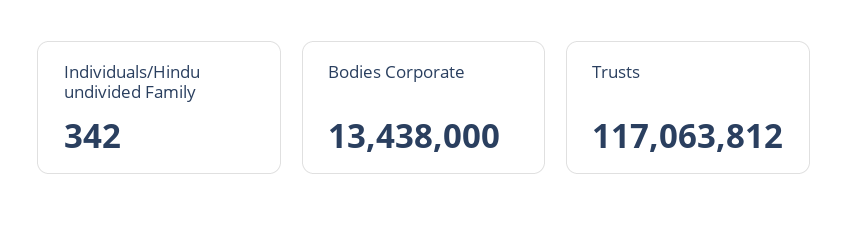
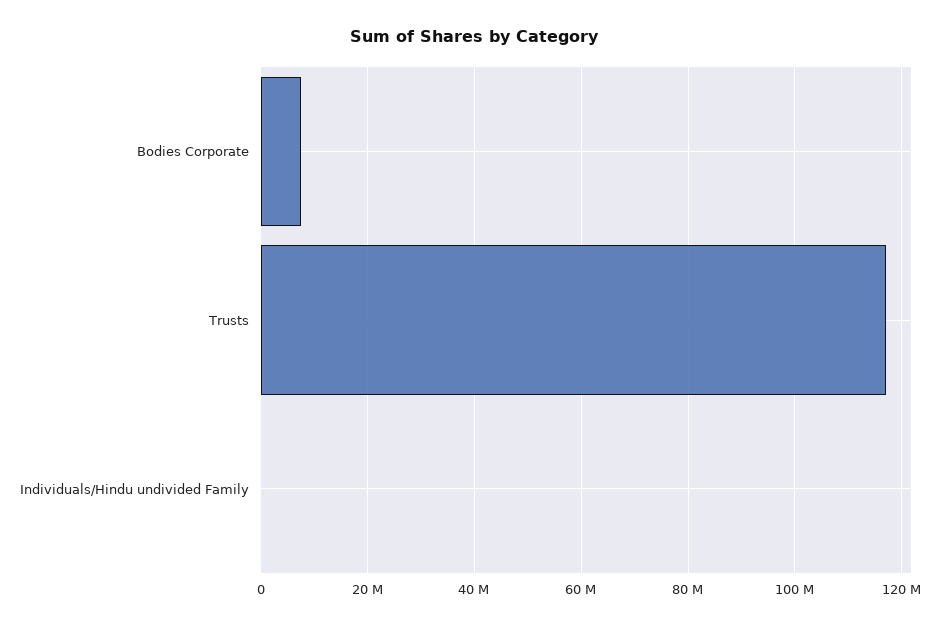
  {
    "Individuals/Hindu undivided Family": 342,
-   "Bodies Corporate": 13438000,
+   "Bodies Corporate": 8000000,
    "Trusts": 117063812
  }

